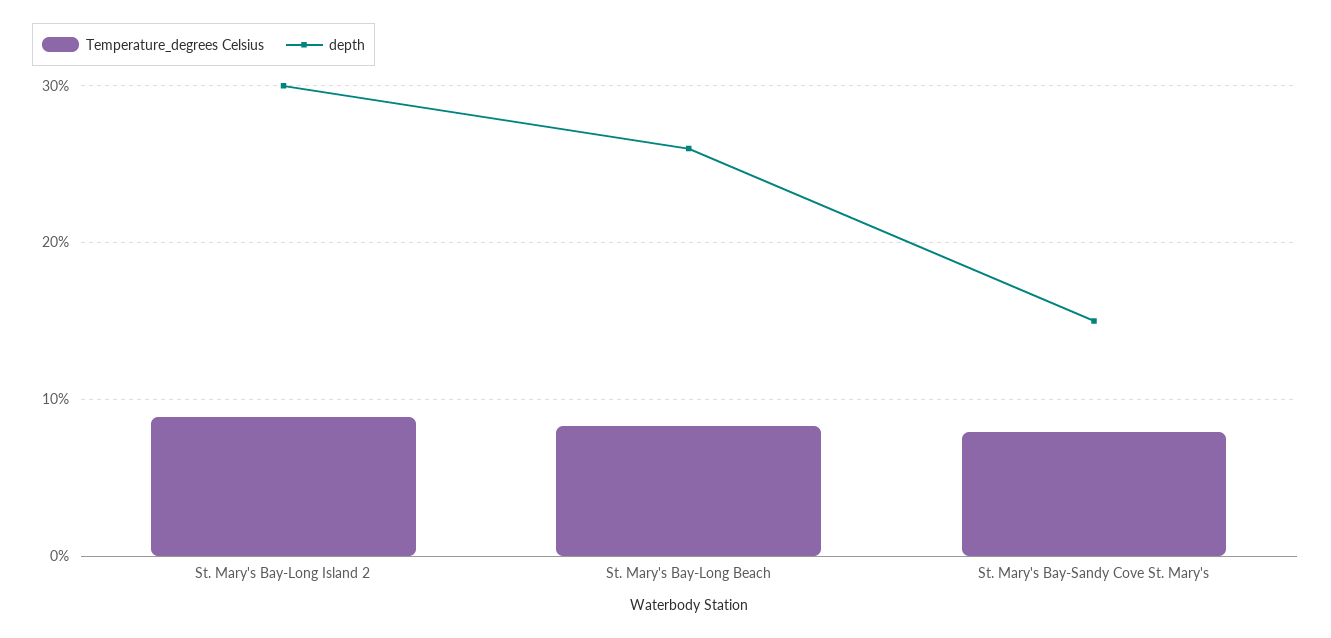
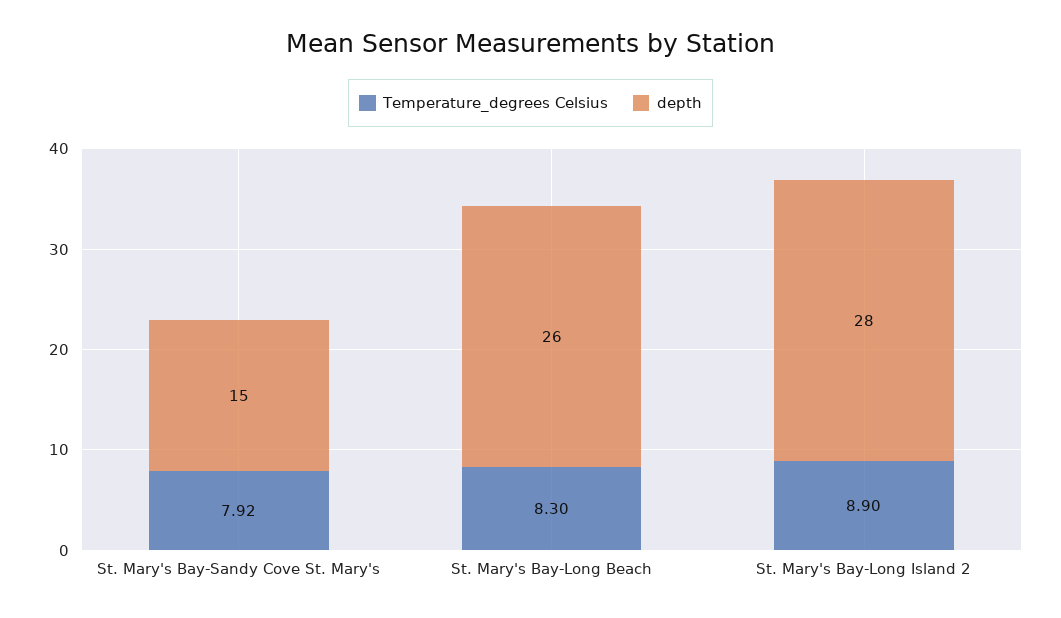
  {
    "Temperature_degrees Celsius": {
      "St. Mary's Bay-Long Island 2": 8.9,
      "St. Mary's Bay-Long Beach": 8.3,
      "St. Mary's Bay-Sandy Cove St. Mary's": 7.92
    },
    "depth": {
-     "St. Mary's Bay-Long Island 2": 30,
+     "St. Mary's Bay-Long Island 2": 28,
      "St. Mary's Bay-Long Beach": 26,
      "St. Mary's Bay-Sandy Cove St. Mary's": 15
    }
  }

